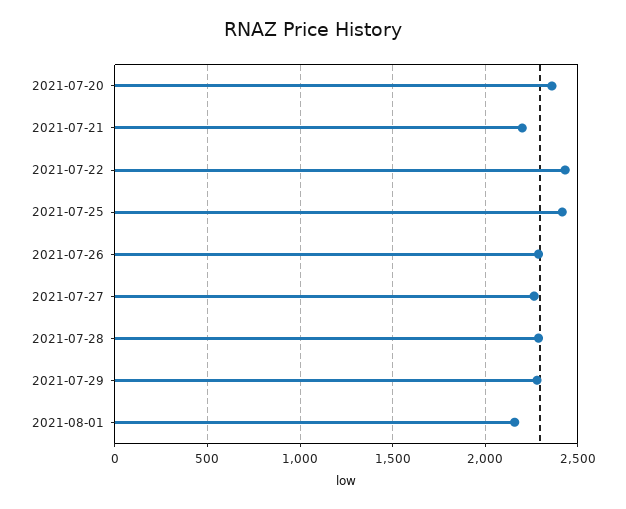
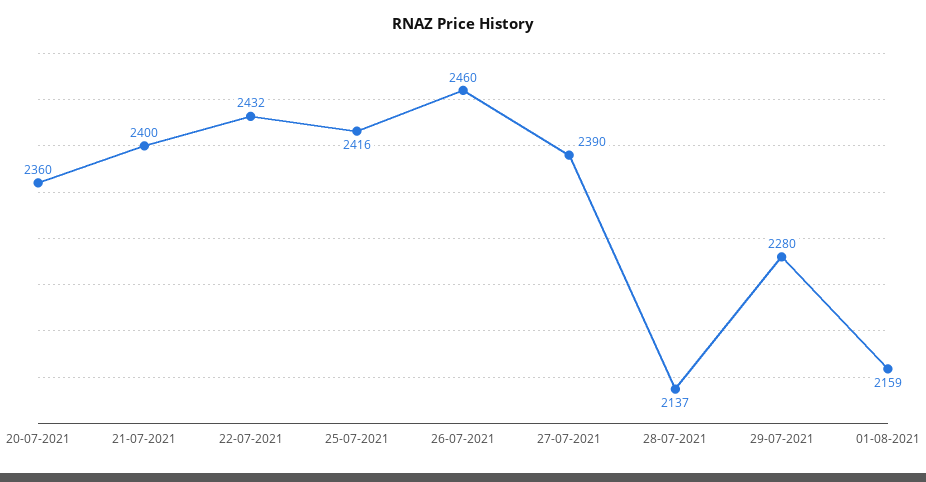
  {
    "2021-07-20": 2360,
-   "2021-07-21": 2200,
+   "2021-07-21": 2400,
    "2021-07-22": 2432,
    "2021-07-25": 2416,
-   "2021-07-26": 2300,
+   "2021-07-26": 2460,
-   "2021-07-27": 2250,
+   "2021-07-27": 2390,
-   "2021-07-28": 2300,
+   "2021-07-28": 2137,
    "2021-07-29": 2280,
    "2021-08-01": 2159
  }

